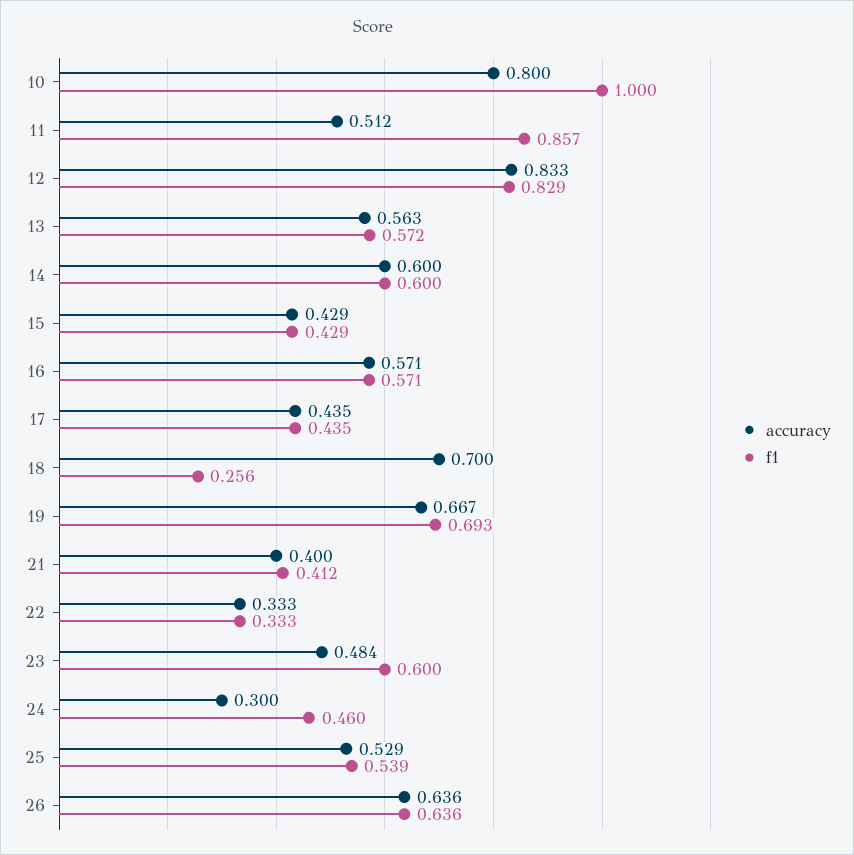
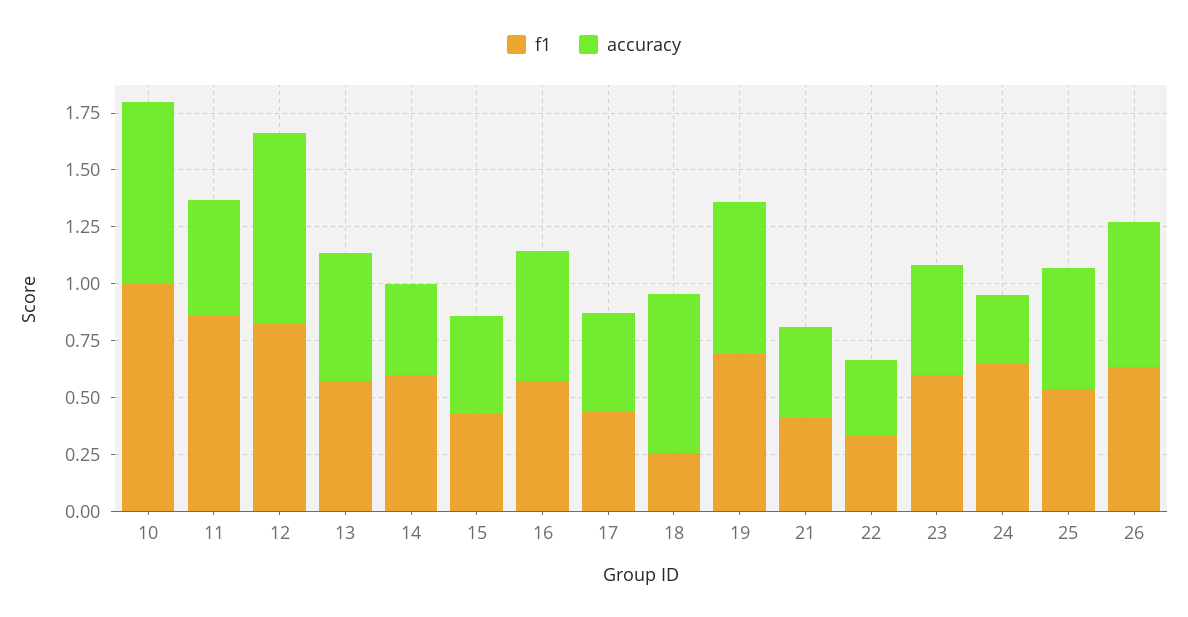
  {
    "accuracy": {
      "10": 0.8,
      "11": 0.512,
      "12": 0.833,
      "13": 0.563,
-     "14": 0.6,
+     "14": 0.4,
      "15": 0.429,
      "16": 0.571,
      "17": 0.435,
      "18": 0.7,
      "19": 0.667,
      "21": 0.4,
      "22": 0.333,
      "23": 0.484,
      "24": 0.3,
      "25": 0.529,
      "26": 0.636
    },
    "f1": {
      "10": 1,
      "11": 0.857,
      "12": 0.829,
      "13": 0.572,
      "14": 0.6,
      "15": 0.429,
      "16": 0.571,
      "17": 0.435,
      "18": 0.256,
      "19": 0.693,
      "21": 0.412,
      "22": 0.333,
      "23": 0.6,
-     "24": 0.46,
+     "24": 0.65,
      "25": 0.539,
      "26": 0.636
    }
  }

